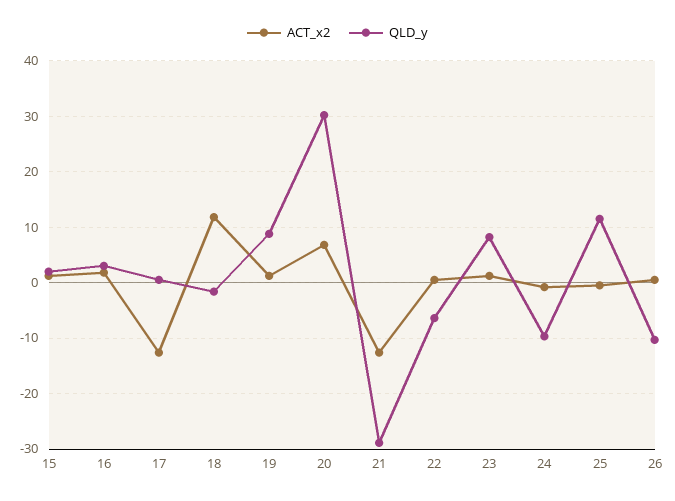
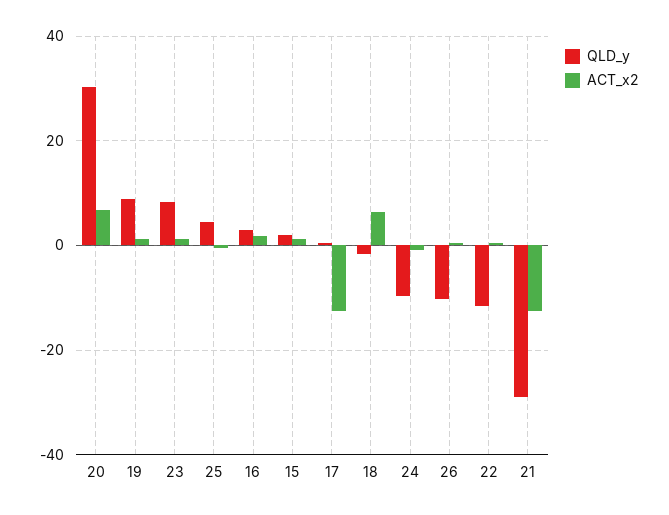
  {
    "ACT_x2": {
      "15": 2,
      "16": 2,
      "17": -12,
-     "18": 12,
+     "18": 6,
      "19": 2,
      "20": 6,
      "21": -12,
      "22": 0,
      "23": 2,
      "24": 0,
      "25": 0,
      "26": 0
    },
    "QLD_y": {
      "15": 2,
      "16": 4,
      "17": 0,
      "18": -2,
      "19": 8,
      "20": 30,
      "21": -28,
-     "22": -6,
+     "22": -12,
      "23": 8,
      "24": -10,
-     "25": 12,
+     "25": 4,
      "26": -10
    }
  }

